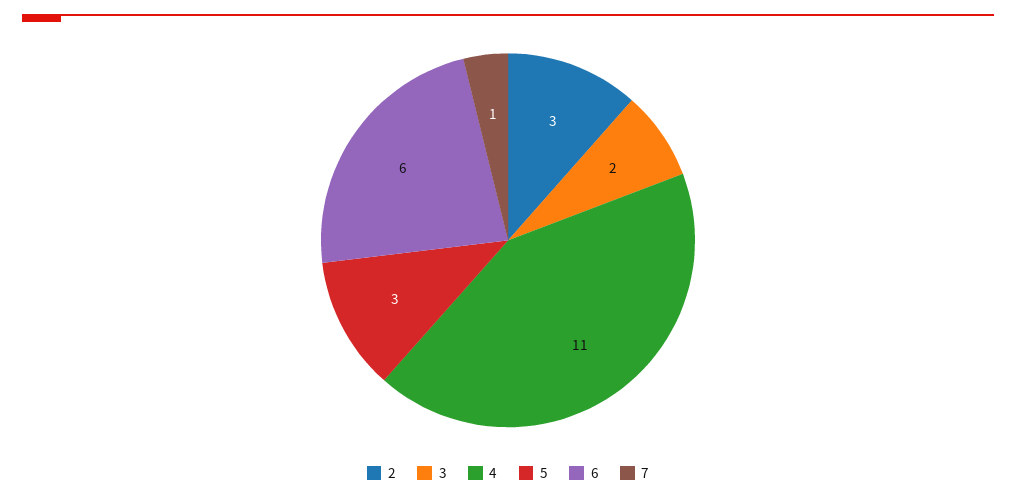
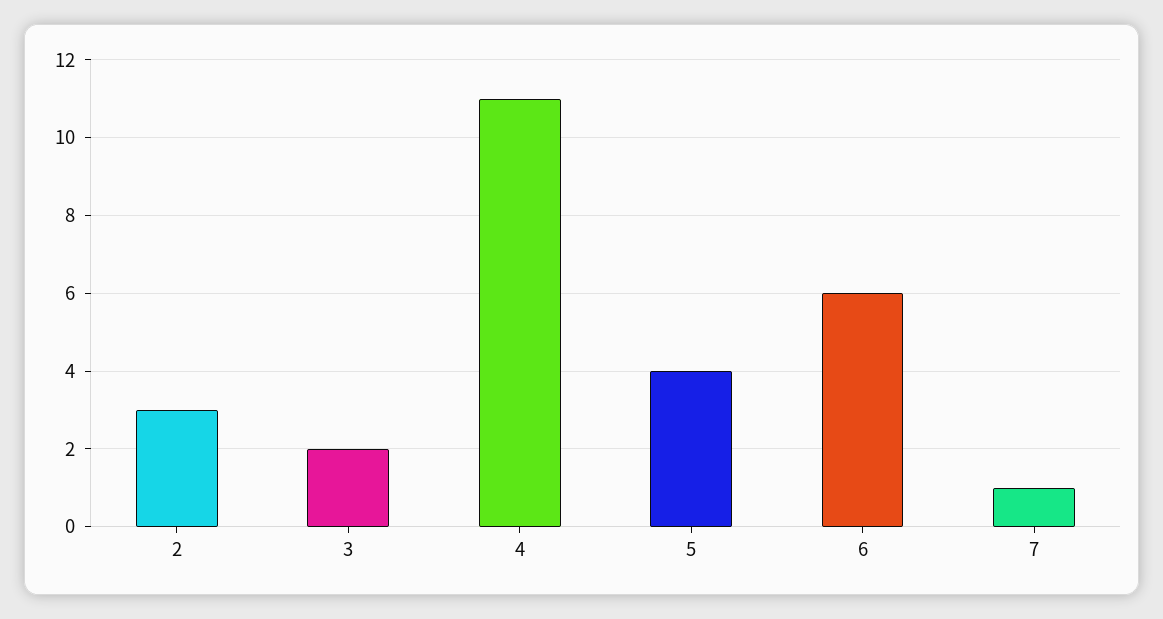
  {
    "2": 3,
    "3": 2,
    "4": 11,
-   "5": 3,
+   "5": 4,
    "6": 6,
    "7": 1
  }

